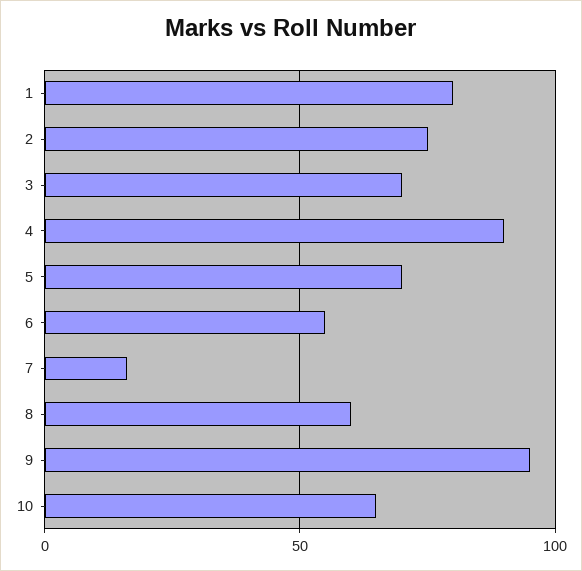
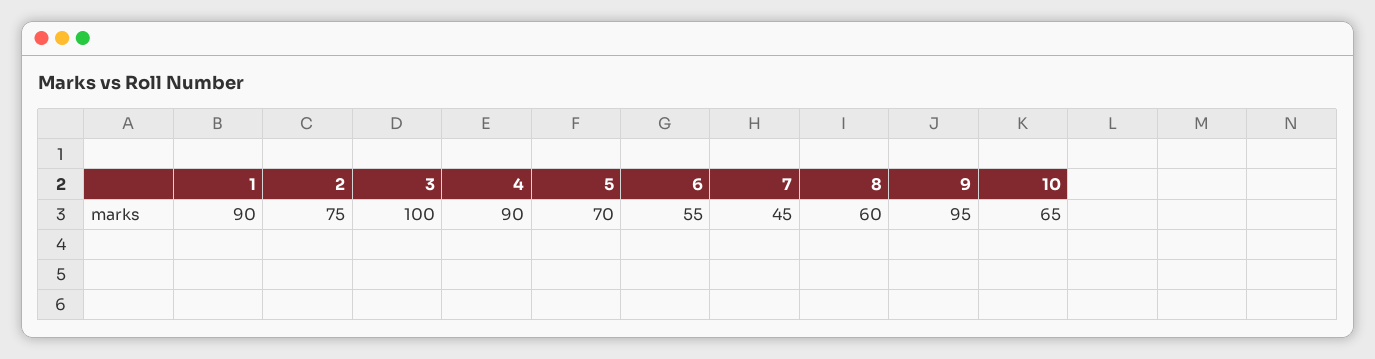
  {
-   "1": 80,
+   "1": 90,
    "2": 75,
-   "3": 70,
+   "3": 100,
    "4": 90,
    "5": 70,
    "6": 55,
-   "7": 15,
+   "7": 45,
    "8": 60,
    "9": 95,
    "10": 65
  }

